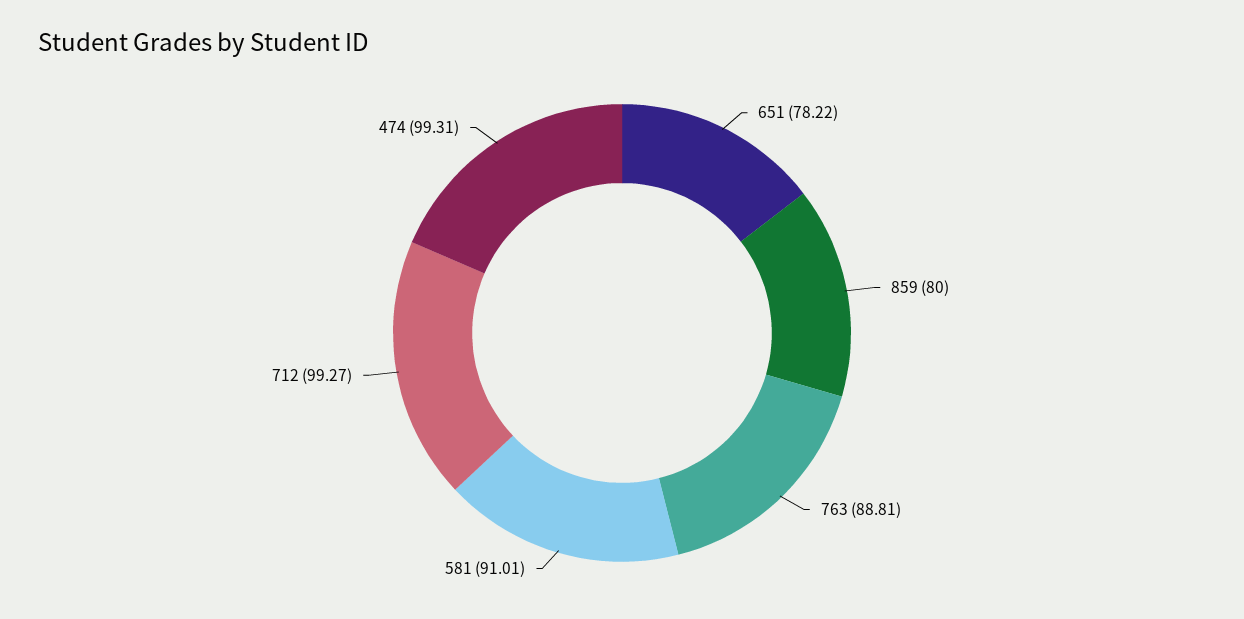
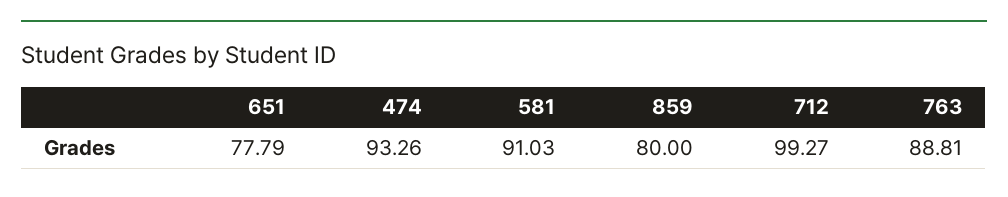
  {
-   "651": 78.22,
+   "651": 77.79,
    "859": 80,
    "763": 88.81,
-   "581": 91.01,
+   "581": 91.03,
    "712": 99.27,
-   "474": 99.31
+   "474": 93.26
  }

